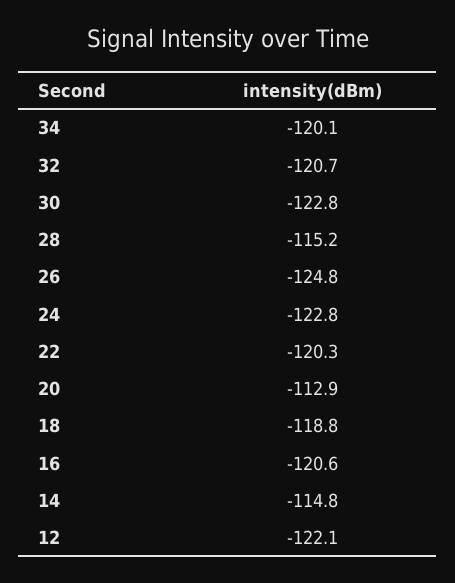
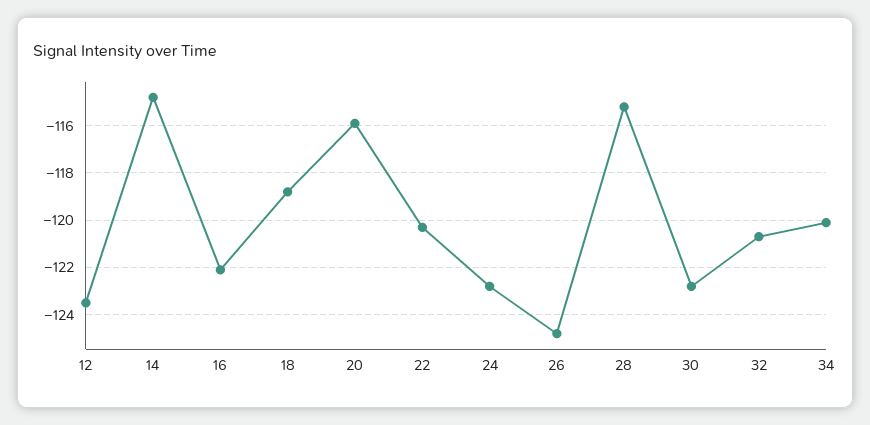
  {
    "34": -120.1,
    "32": -120.7,
    "30": -122.8,
    "28": -115.2,
    "26": -124.8,
    "24": -122.8,
    "22": -120.3,
-   "20": -112.9,
+   "20": -116,
    "18": -118.8,
-   "16": -120.6,
+   "16": -122,
    "14": -114.8,
-   "12": -122.1
+   "12": -123.5
  }

